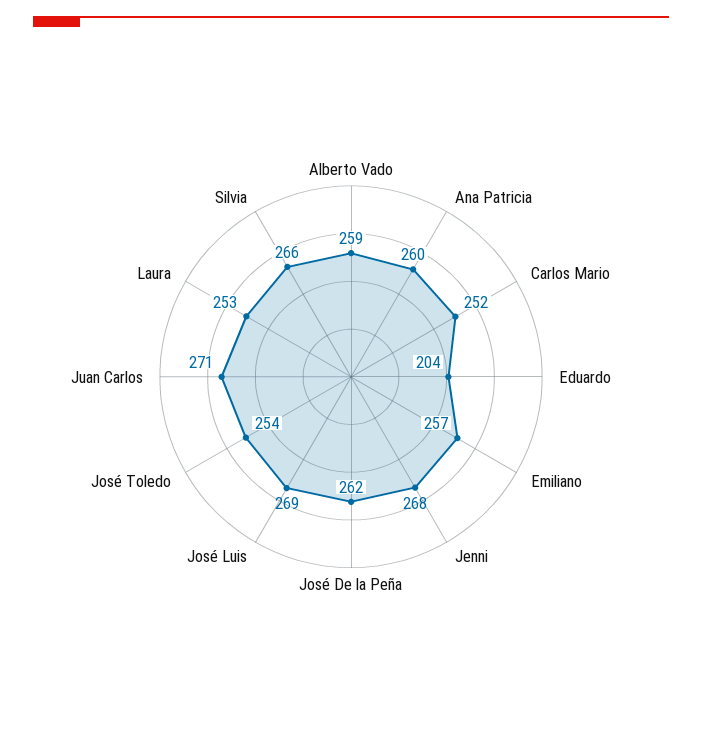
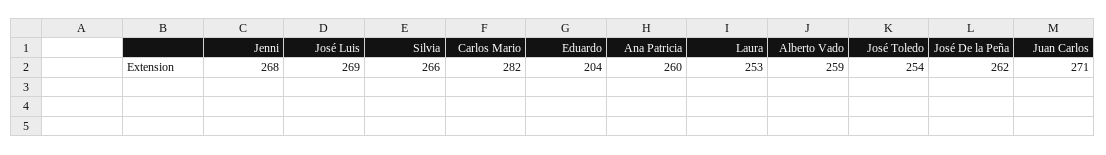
  {
    "Alberto Vado": 259,
    "Ana Patricia": 260,
-   "Carlos Mario": 252,
+   "Carlos Mario": 282,
    "Eduardo": 204,
-   "Emiliano": 257,
    "Jenni": 268,
    "José De la Peña": 262,
    "José Luis": 269,
    "José Toledo": 254,
    "Juan Carlos": 271,
    "Laura": 253,
    "Silvia": 266
  }

